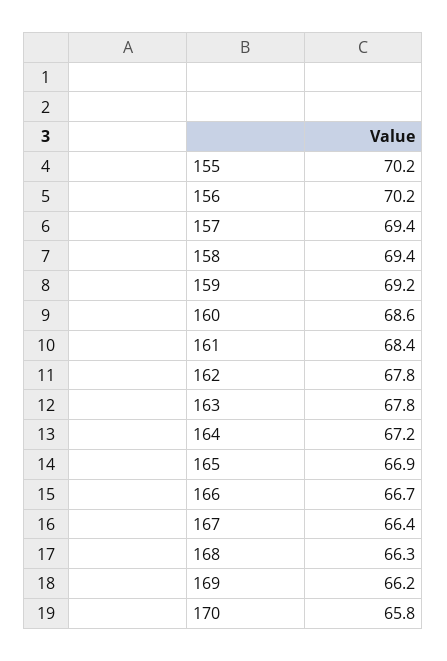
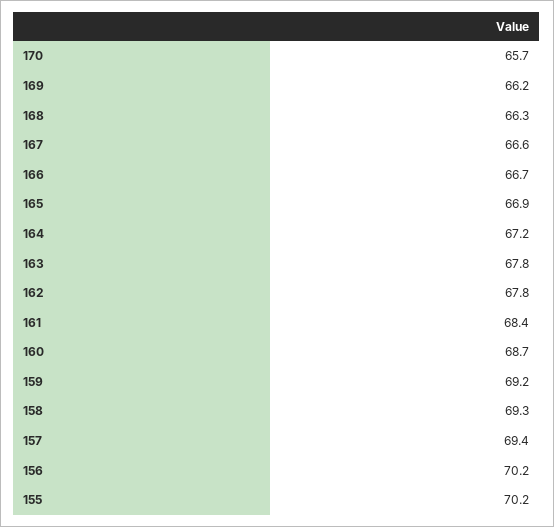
  {
    "155": 70.2,
    "156": 70.2,
    "157": 69.4,
-   "158": 69.4,
+   "158": 69.3,
    "159": 69.2,
-   "160": 68.6,
+   "160": 68.7,
    "161": 68.4,
    "162": 67.8,
    "163": 67.8,
    "164": 67.2,
    "165": 66.9,
    "166": 66.7,
-   "167": 66.4,
+   "167": 66.6,
    "168": 66.3,
    "169": 66.2,
-   "170": 65.8
+   "170": 65.7
  }

